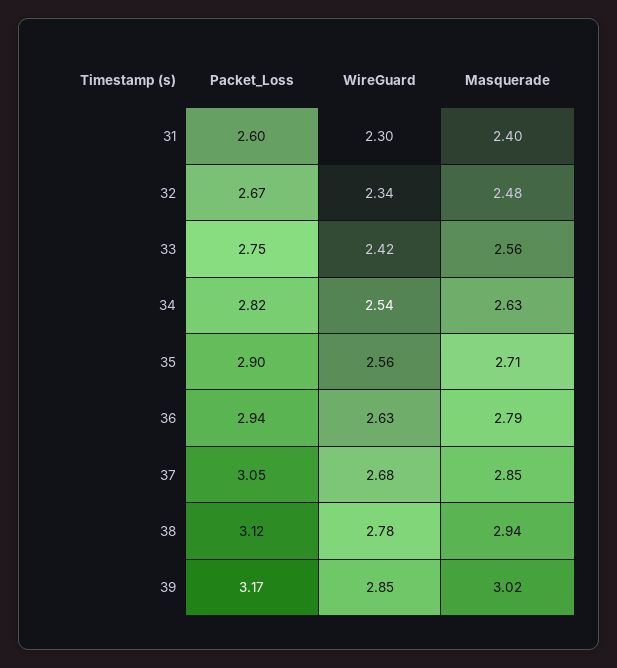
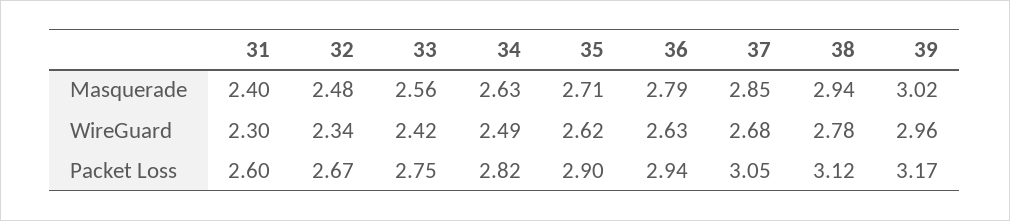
  {
    "Packet_Loss": {
      "31": 2.6,
      "32": 2.67,
      "33": 2.75,
      "34": 2.82,
      "35": 2.9,
      "36": 2.94,
      "37": 3.05,
      "38": 3.12,
      "39": 3.17
    },
    "WireGuard": {
      "31": 2.3,
      "32": 2.34,
      "33": 2.42,
-     "34": 2.54,
+     "34": 2.49,
-     "35": 2.56,
+     "35": 2.62,
      "36": 2.63,
      "37": 2.68,
      "38": 2.78,
-     "39": 2.85
+     "39": 2.96
    },
    "Masquerade": {
      "31": 2.4,
      "32": 2.48,
      "33": 2.56,
      "34": 2.63,
      "35": 2.71,
      "36": 2.79,
      "37": 2.85,
      "38": 2.94,
      "39": 3.02
    }
  }

